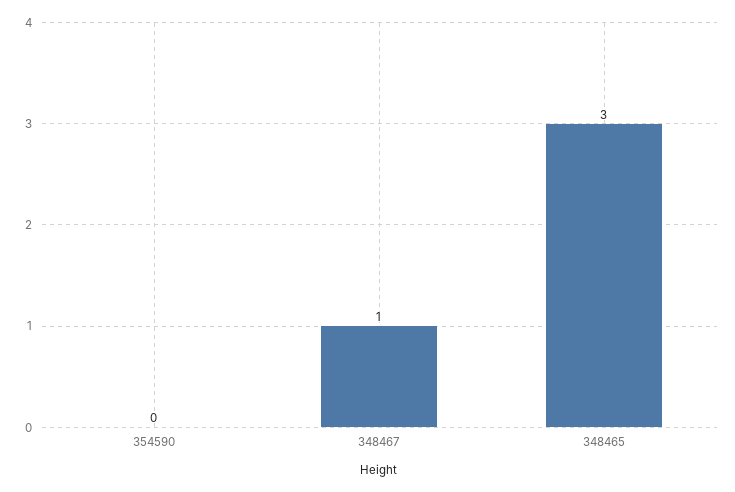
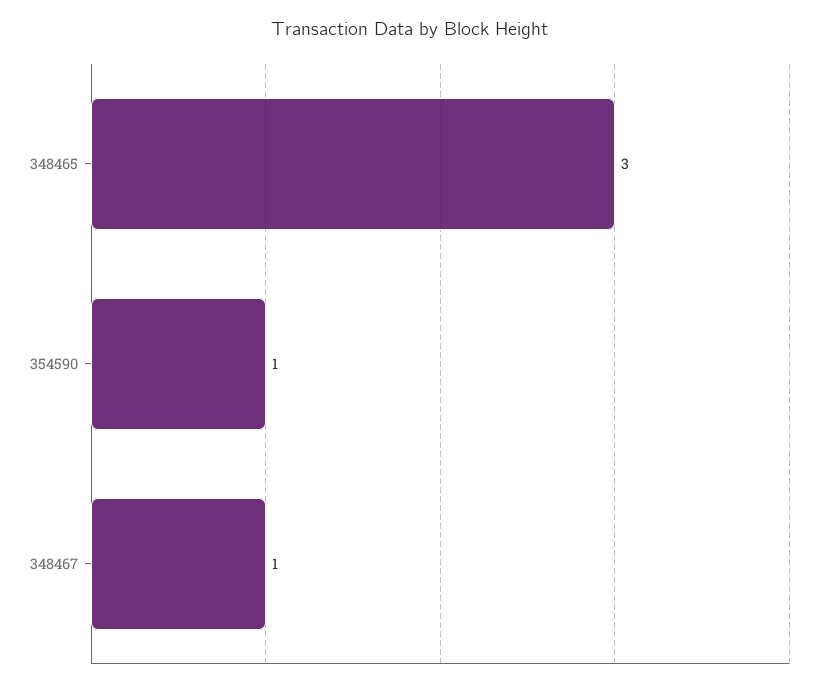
  {
-   "354590": 0,
+   "354590": 1,
    "348467": 1,
    "348465": 3
  }

